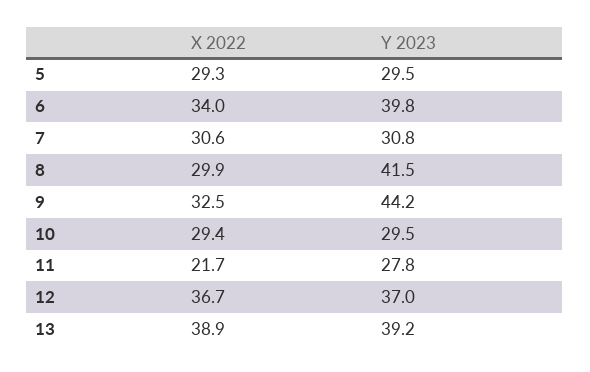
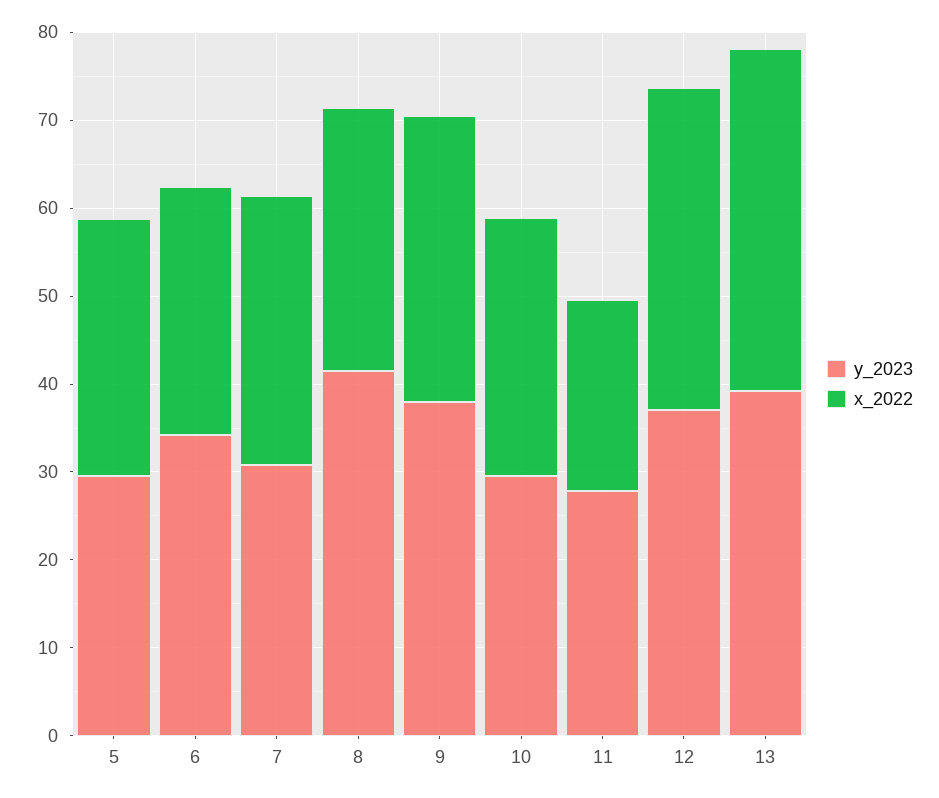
  {
    "X 2022": {
      "5": 29.3,
-     "6": 34,
+     "6": 28,
      "7": 30.6,
      "8": 29.9,
      "9": 32.5,
      "10": 29.4,
      "11": 21.7,
      "12": 36.7,
      "13": 38.9
    },
    "Y 2023": {
      "5": 29.5,
-     "6": 39.8,
+     "6": 34,
      "7": 30.8,
      "8": 41.5,
-     "9": 44.2,
+     "9": 38,
      "10": 29.5,
      "11": 27.8,
      "12": 37,
      "13": 39.2
    }
  }

